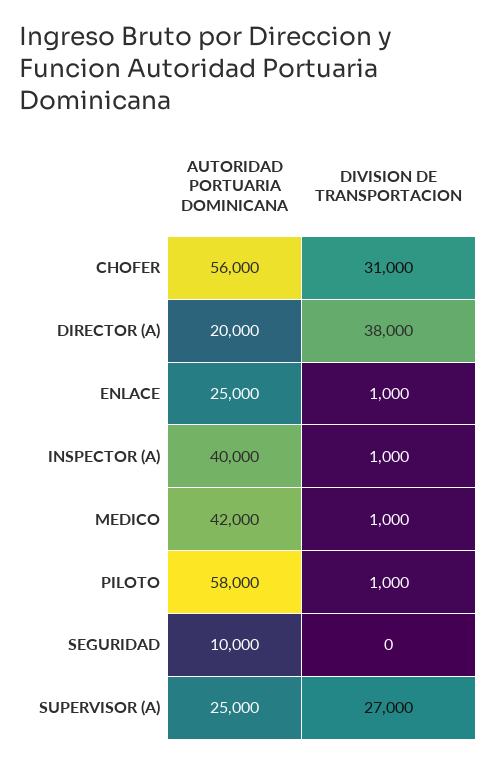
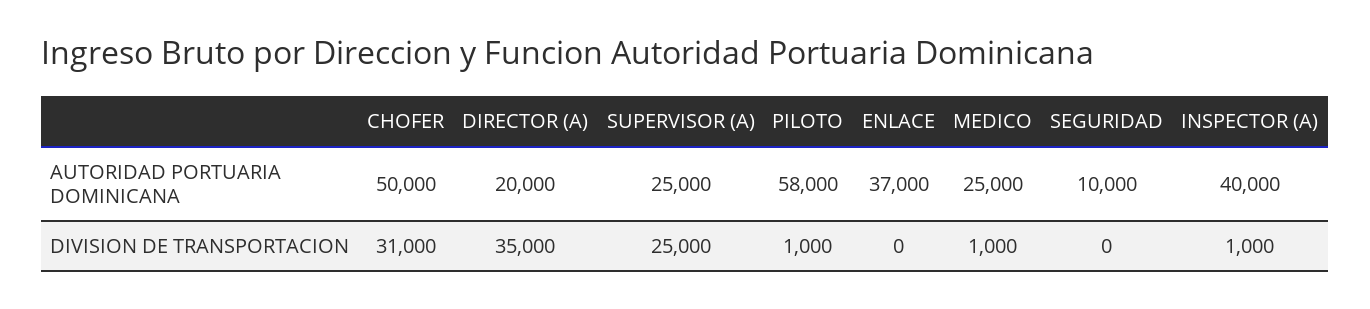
  {
    "AUTORIDAD PORTUARIA DOMINICANA": {
-     "CHOFER": 56000,
+     "CHOFER": 50000,
      "DIRECTOR (A)": 20000,
-     "ENLACE": 25000,
+     "ENLACE": 37000,
      "INSPECTOR (A)": 40000,
-     "MEDICO": 42000,
+     "MEDICO": 25000,
      "PILOTO": 58000,
      "SEGURIDAD": 10000,
      "SUPERVISOR (A)": 25000
    },
    "DIVISION DE TRANSPORTACION": {
      "CHOFER": 31000,
-     "DIRECTOR (A)": 38000,
+     "DIRECTOR (A)": 35000,
-     "ENLACE": 1000,
+     "ENLACE": 0,
      "INSPECTOR (A)": 1000,
      "MEDICO": 1000,
      "PILOTO": 1000,
      "SEGURIDAD": 0,
-     "SUPERVISOR (A)": 27000
+     "SUPERVISOR (A)": 25000
    }
  }

